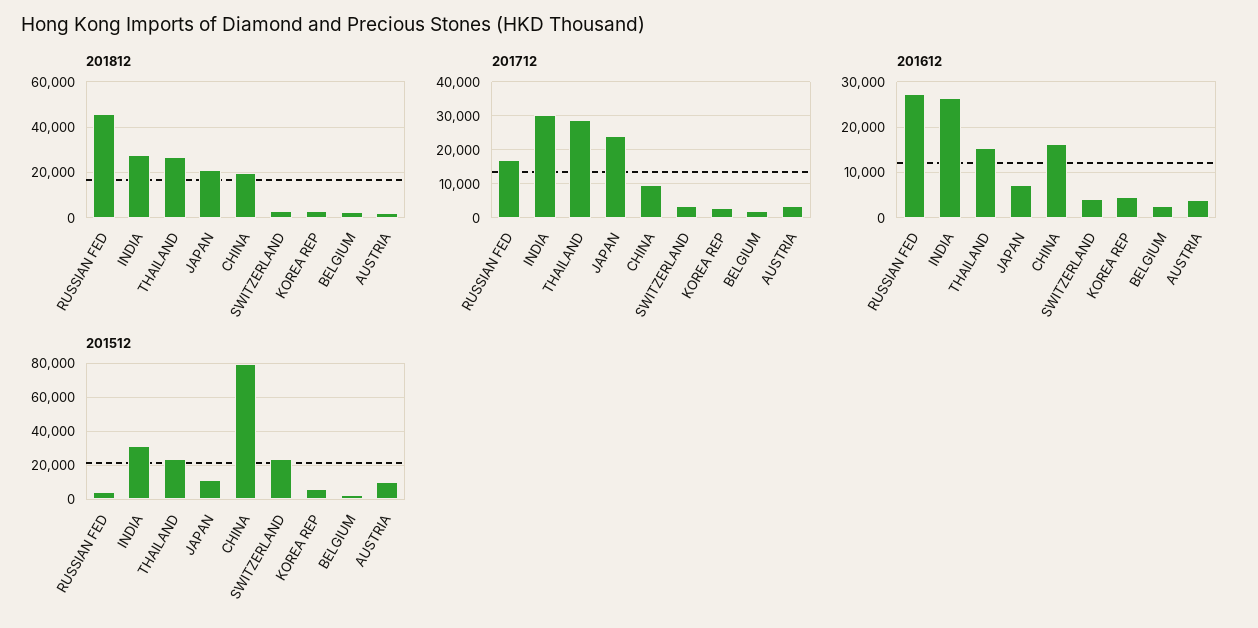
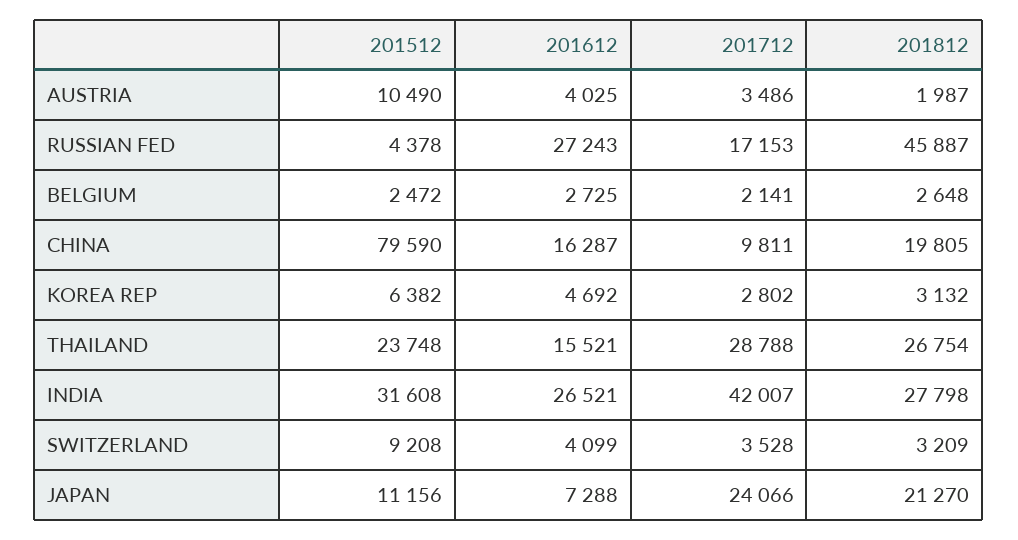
  {
    "201812": {
      "RUSSIAN FED": 45887,
      "INDIA": 27798,
      "THAILAND": 26754,
      "JAPAN": 21270,
      "CHINA": 19805,
      "SWITZERLAND": 3209,
      "KOREA REP": 3132,
      "BELGIUM": 2648,
      "AUSTRIA": 1987
    },
    "201712": {
      "RUSSIAN FED": 17153,
-     "INDIA": 30000,
+     "INDIA": 42007,
      "THAILAND": 28788,
      "JAPAN": 24066,
      "CHINA": 9811,
      "SWITZERLAND": 3528,
      "KOREA REP": 2802,
      "BELGIUM": 2141,
      "AUSTRIA": 3486
    },
    "201612": {
      "RUSSIAN FED": 27243,
      "INDIA": 26521,
      "THAILAND": 15521,
      "JAPAN": 7288,
      "CHINA": 16287,
      "SWITZERLAND": 4099,
      "KOREA REP": 4692,
      "BELGIUM": 2725,
      "AUSTRIA": 4025
    },
    "201512": {
      "RUSSIAN FED": 4378,
      "INDIA": 31608,
      "THAILAND": 23748,
      "JAPAN": 11156,
      "CHINA": 79590,
-     "SWITZERLAND": 25000,
+     "SWITZERLAND": 9208,
      "KOREA REP": 6382,
      "BELGIUM": 2472,
      "AUSTRIA": 10490
    }
  }

